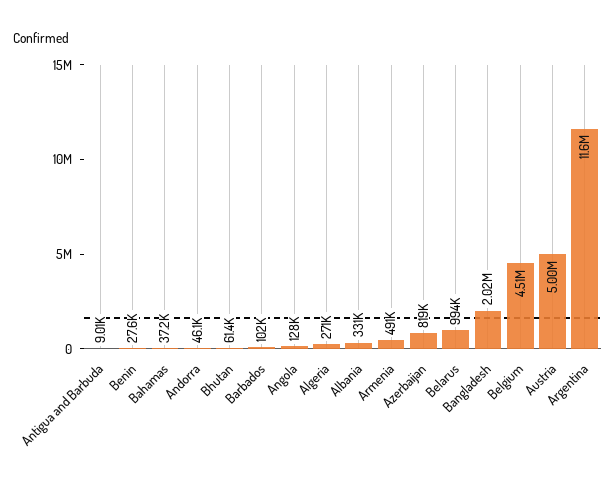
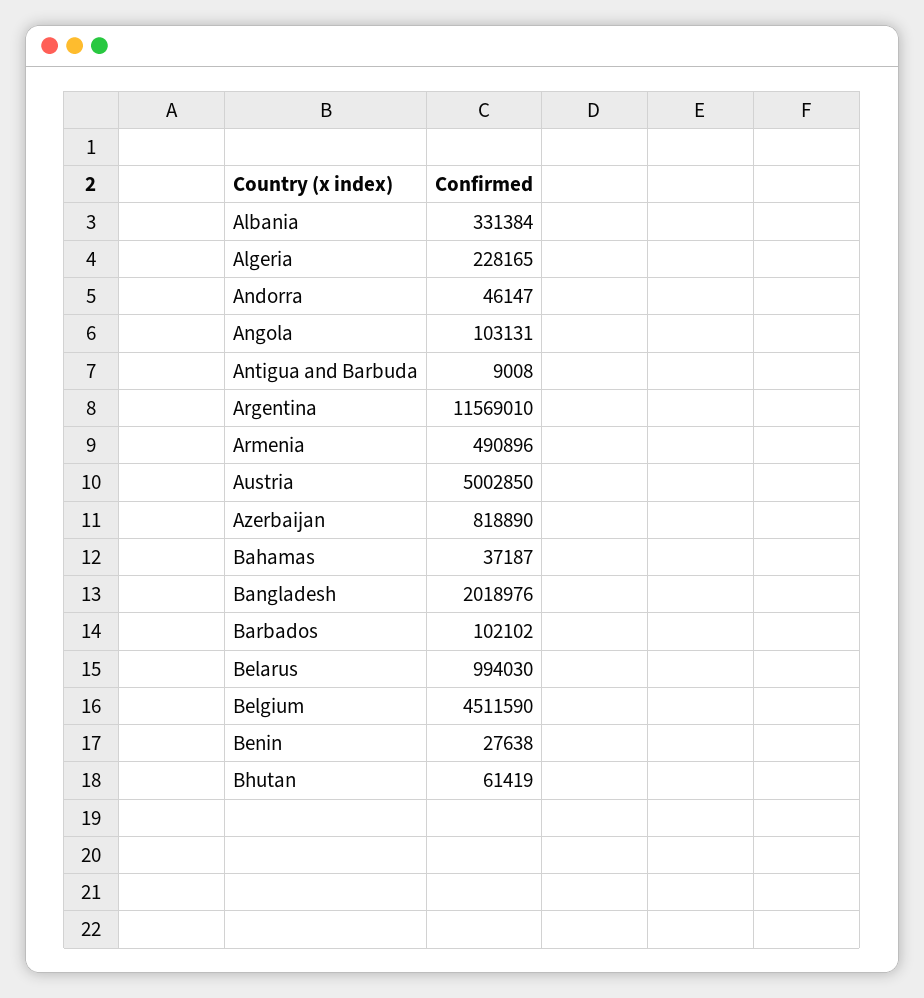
  {
    "Antigua and Barbuda": 9008,
    "Benin": 27638,
    "Bahamas": 37187,
    "Andorra": 46147,
    "Bhutan": 61419,
    "Barbados": 102102,
-   "Angola": 128000,
+   "Angola": 103131,
-   "Algeria": 271000,
+   "Algeria": 228165,
    "Albania": 331384,
    "Armenia": 490896,
    "Azerbaijan": 818890,
    "Belarus": 994030,
    "Bangladesh": 2018976,
    "Belgium": 4511590,
    "Austria": 5002850,
    "Argentina": 11569010
  }

